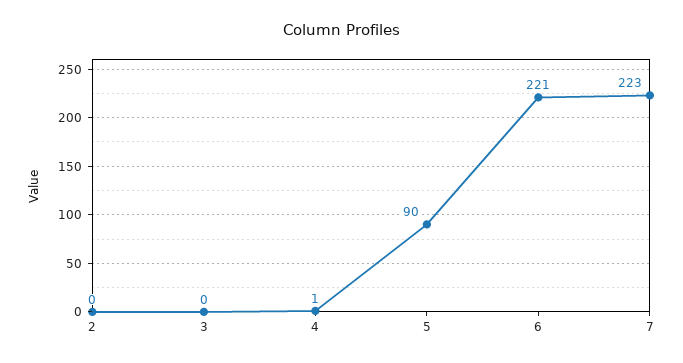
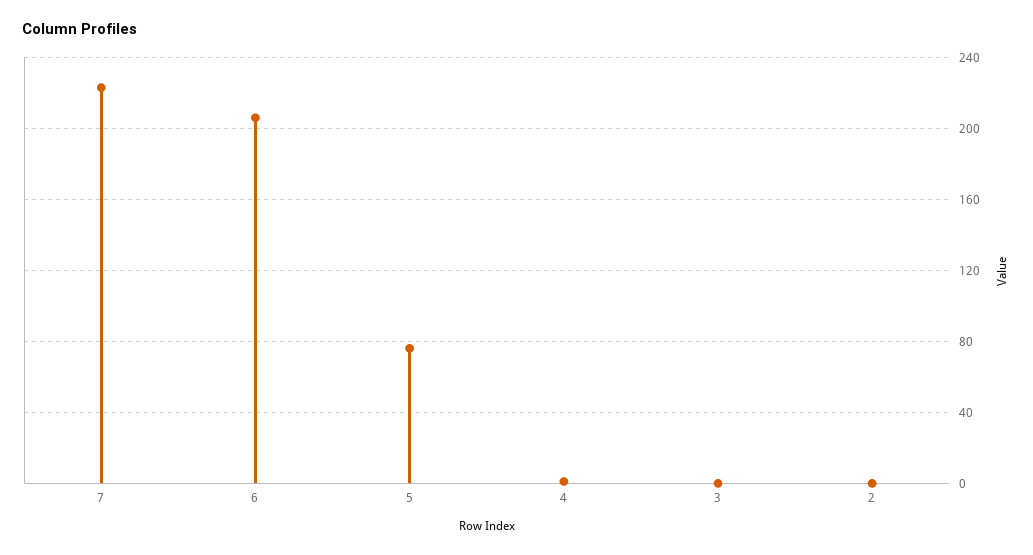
  {
    "2": 0,
    "3": 0,
    "4": 1,
-   "5": 90,
+   "5": 75,
-   "6": 221,
+   "6": 205,
    "7": 223
  }

